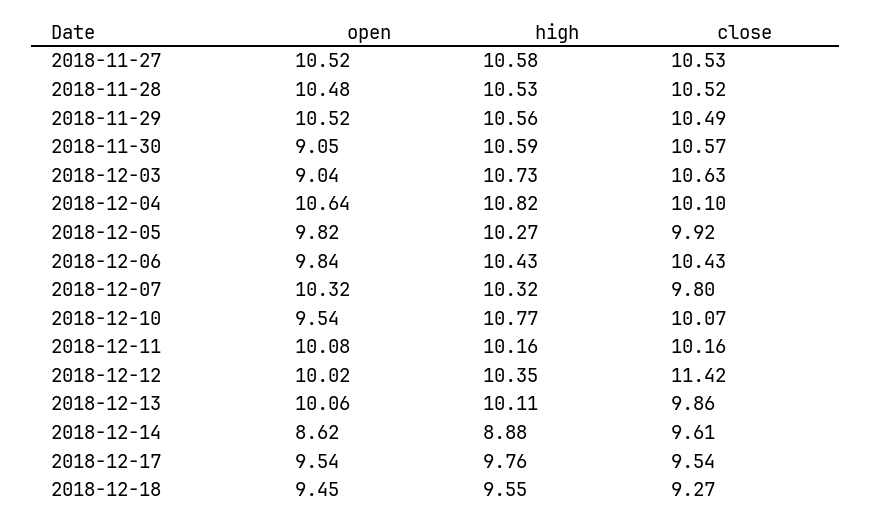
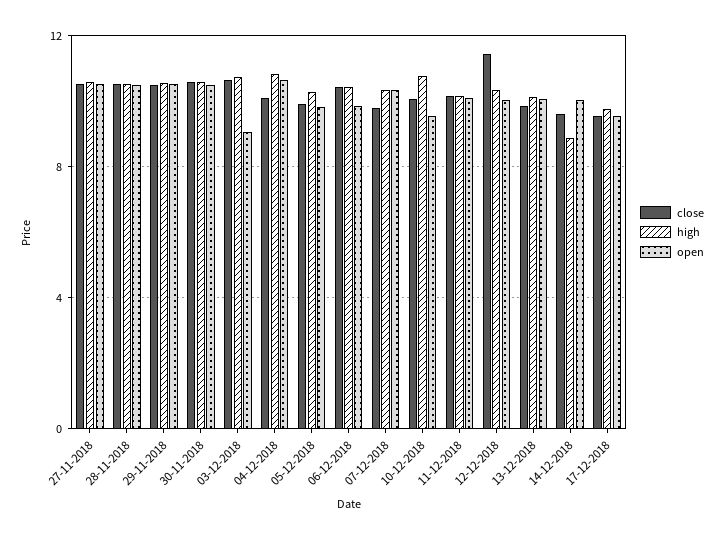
  {
    "open": {
      "2018-11-27": 10.52,
      "2018-11-28": 10.48,
      "2018-11-29": 10.52,
-     "2018-11-30": 9.05,
+     "2018-11-30": 10.5,
      "2018-12-03": 9.04,
      "2018-12-04": 10.64,
      "2018-12-05": 9.82,
      "2018-12-06": 9.84,
      "2018-12-07": 10.32,
      "2018-12-10": 9.54,
      "2018-12-11": 10.08,
      "2018-12-12": 10.02,
      "2018-12-13": 10.06,
-     "2018-12-14": 8.62,
+     "2018-12-14": 10,
-     "2018-12-17": 9.54,
+     "2018-12-17": 9.54
-     "2018-12-18": 9.45
    },
    "high": {
      "2018-11-27": 10.58,
      "2018-11-28": 10.53,
      "2018-11-29": 10.56,
      "2018-11-30": 10.59,
      "2018-12-03": 10.73,
      "2018-12-04": 10.82,
      "2018-12-05": 10.27,
      "2018-12-06": 10.43,
      "2018-12-07": 10.32,
      "2018-12-10": 10.77,
      "2018-12-11": 10.16,
      "2018-12-12": 10.35,
      "2018-12-13": 10.11,
      "2018-12-14": 8.88,
-     "2018-12-17": 9.76,
+     "2018-12-17": 9.76
-     "2018-12-18": 9.55
    },
    "close": {
      "2018-11-27": 10.53,
      "2018-11-28": 10.52,
      "2018-11-29": 10.49,
      "2018-11-30": 10.57,
      "2018-12-03": 10.63,
      "2018-12-04": 10.1,
      "2018-12-05": 9.92,
      "2018-12-06": 10.43,
      "2018-12-07": 9.8,
      "2018-12-10": 10.07,
      "2018-12-11": 10.16,
      "2018-12-12": 11.42,
      "2018-12-13": 9.86,
      "2018-12-14": 9.61,
-     "2018-12-17": 9.54,
+     "2018-12-17": 9.54
-     "2018-12-18": 9.27
    }
  }

